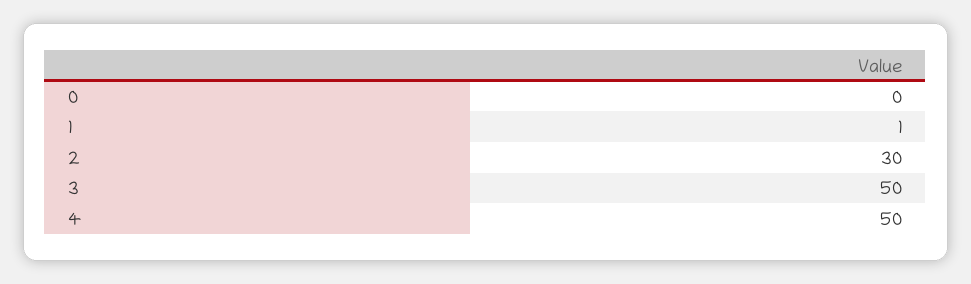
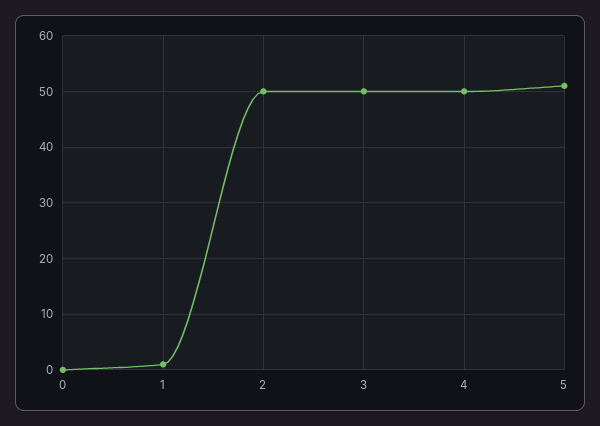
  {
    "0": 0,
    "1": 1,
-   "2": 30,
+   "2": 50,
    "3": 50,
-   "4": 50
+   "4": 50,
+   "5": 50
  }

